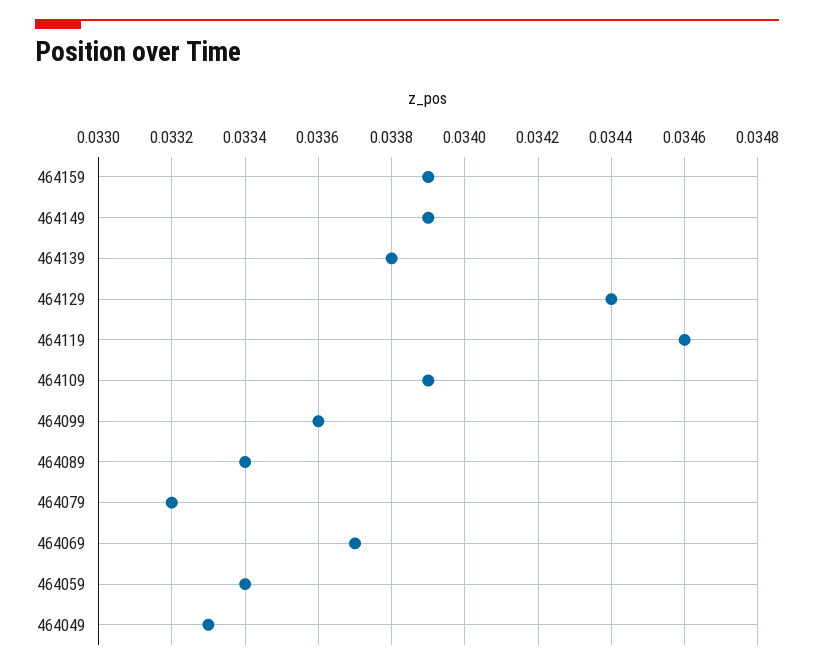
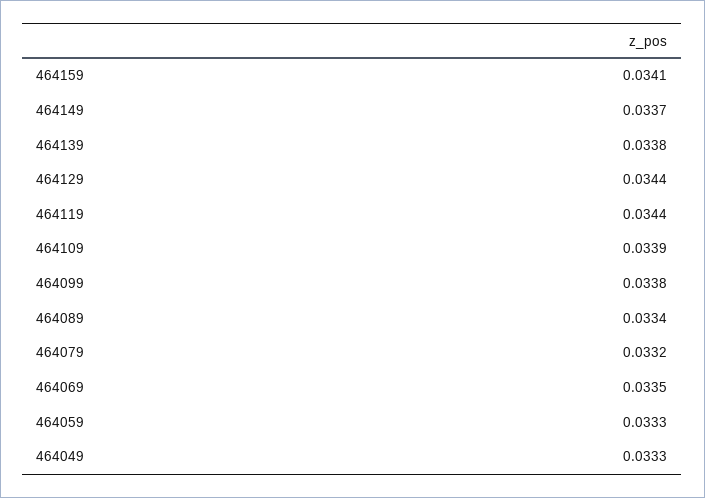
  {
-   "464159": 0.0339,
+   "464159": 0.0341,
-   "464149": 0.0339,
+   "464149": 0.0337,
    "464139": 0.0338,
    "464129": 0.0344,
-   "464119": 0.0346,
+   "464119": 0.0344,
    "464109": 0.0339,
-   "464099": 0.0336,
+   "464099": 0.0338,
    "464089": 0.0334,
    "464079": 0.0332,
-   "464069": 0.0337,
+   "464069": 0.0335,
-   "464059": 0.0334,
+   "464059": 0.0333,
    "464049": 0.0333
  }

